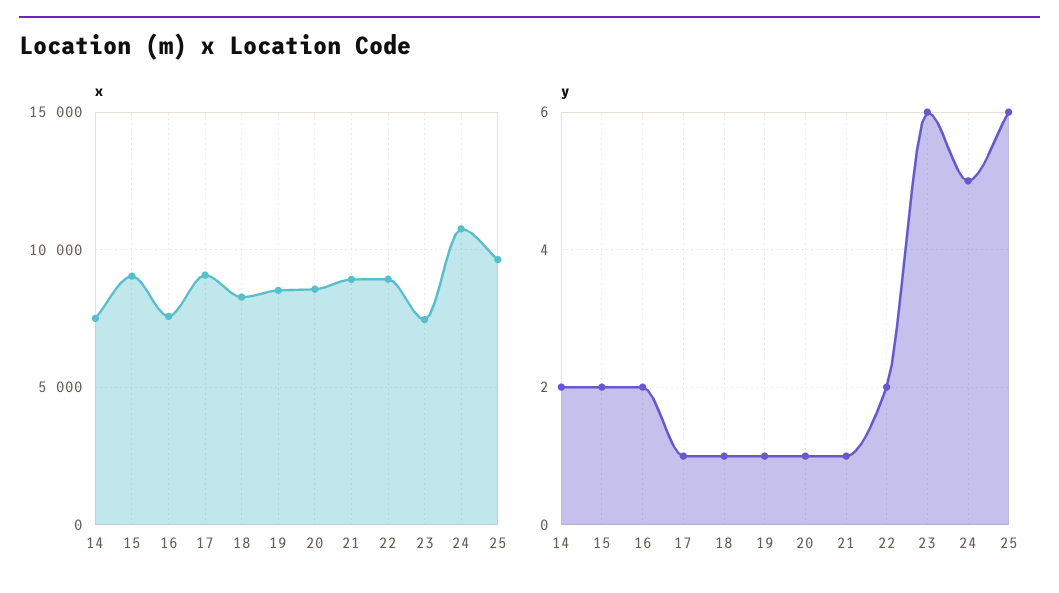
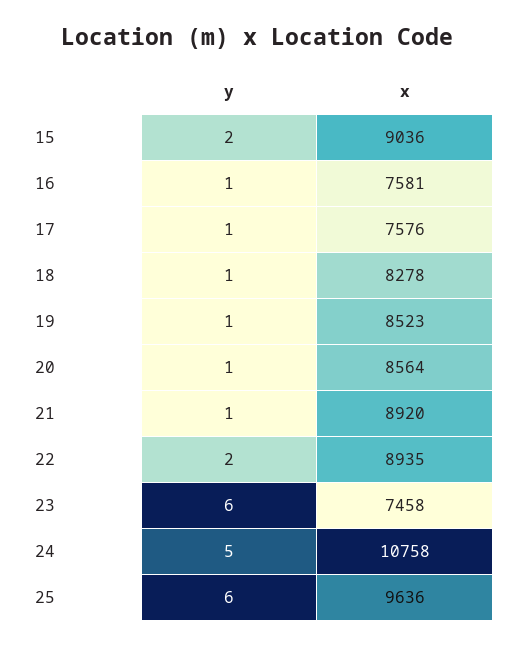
  {
    "x": {
-     "14": 7500,
      "15": 9036,
      "16": 7581,
-     "17": 9000,
+     "17": 7576,
      "18": 8278,
      "19": 8523,
      "20": 8564,
      "21": 8920,
      "22": 8935,
      "23": 7458,
      "24": 10758,
      "25": 9636
    },
    "y": {
-     "14": 2,
      "15": 2,
-     "16": 2,
+     "16": 1,
      "17": 1,
      "18": 1,
      "19": 1,
      "20": 1,
      "21": 1,
      "22": 2,
      "23": 6,
      "24": 5,
      "25": 6
    }
  }

